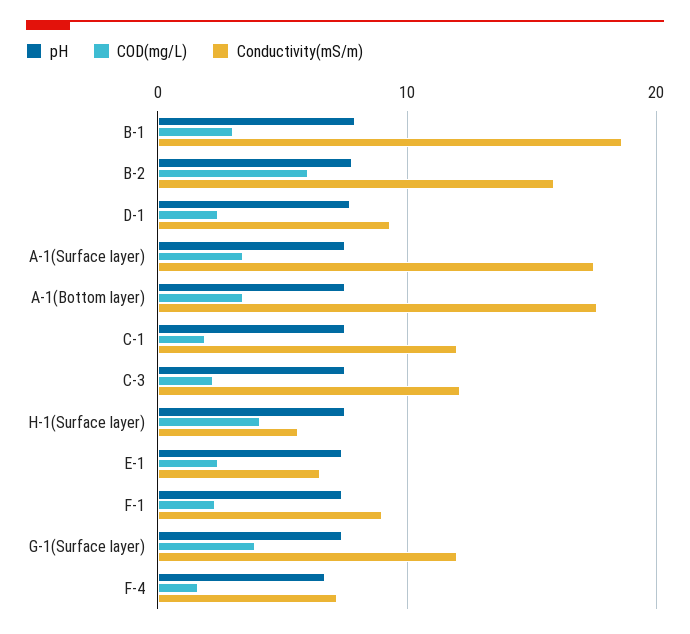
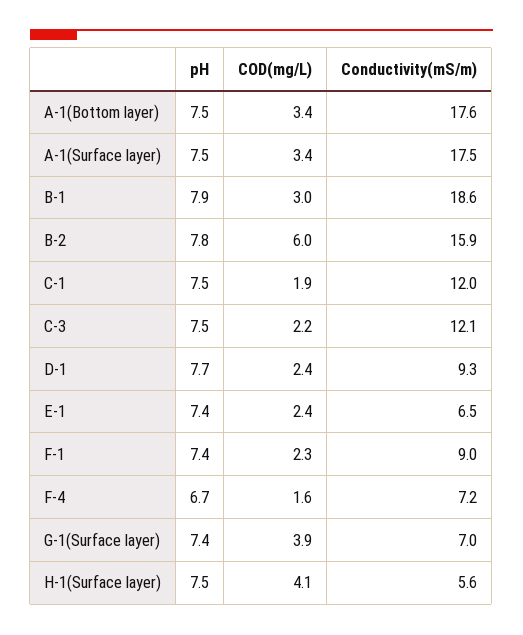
  {
    "pH": {
      "B-1": 7.9,
      "B-2": 7.8,
      "D-1": 7.7,
      "A-1(Surface layer)": 7.5,
      "A-1(Bottom layer)": 7.5,
      "C-1": 7.5,
      "C-3": 7.5,
      "H-1(Surface layer)": 7.5,
      "E-1": 7.4,
      "F-1": 7.4,
      "G-1(Surface layer)": 7.4,
      "F-4": 6.7
    },
    "COD(mg/L)": {
      "B-1": 3,
      "B-2": 6,
      "D-1": 2.4,
      "A-1(Surface layer)": 3.4,
      "A-1(Bottom layer)": 3.4,
      "C-1": 1.9,
      "C-3": 2.2,
      "H-1(Surface layer)": 4.1,
      "E-1": 2.4,
      "F-1": 2.3,
      "G-1(Surface layer)": 3.9,
      "F-4": 1.6
    },
    "Conductivity(mS/m)": {
      "B-1": 18.6,
      "B-2": 15.9,
      "D-1": 9.3,
      "A-1(Surface layer)": 17.5,
      "A-1(Bottom layer)": 17.6,
      "C-1": 12,
      "C-3": 12.1,
      "H-1(Surface layer)": 5.6,
      "E-1": 6.5,
      "F-1": 9,
-     "G-1(Surface layer)": 12,
+     "G-1(Surface layer)": 7,
      "F-4": 7.2
    }
  }

